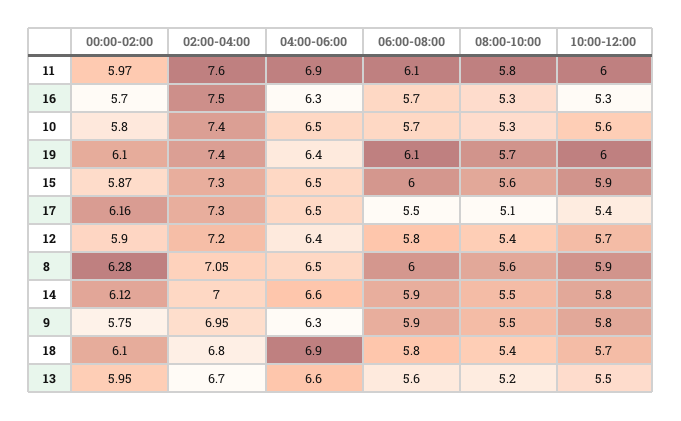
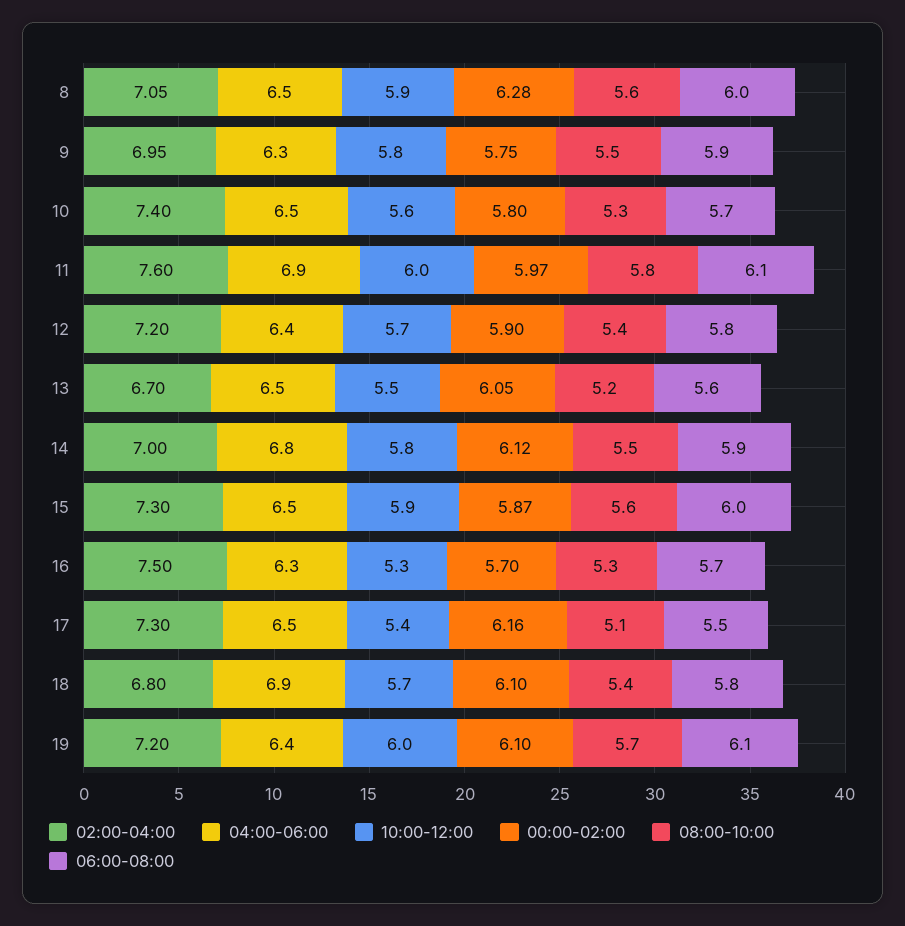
  {
    "00:00-02:00": {
      "11": 5.97,
      "16": 5.7,
      "10": 5.8,
      "19": 6.1,
      "15": 5.87,
      "17": 6.16,
      "12": 5.9,
      "8": 6.28,
      "14": 6.12,
      "9": 5.75,
      "18": 6.1,
-     "13": 5.95
+     "13": 6.05
    },
    "02:00-04:00": {
      "11": 7.6,
      "16": 7.5,
      "10": 7.4,
-     "19": 7.4,
+     "19": 7.2,
      "15": 7.3,
      "17": 7.3,
      "12": 7.2,
      "8": 7.05,
      "14": 7,
      "9": 6.95,
      "18": 6.8,
      "13": 6.7
    },
    "04:00-06:00": {
      "11": 6.9,
      "16": 6.3,
      "10": 6.5,
      "19": 6.4,
      "15": 6.5,
      "17": 6.5,
      "12": 6.4,
      "8": 6.5,
-     "14": 6.6,
+     "14": 6.8,
      "9": 6.3,
      "18": 6.9,
-     "13": 6.6
+     "13": 6.5
    },
    "06:00-08:00": {
      "11": 6.1,
      "16": 5.7,
      "10": 5.7,
      "19": 6.1,
      "15": 6,
      "17": 5.5,
      "12": 5.8,
      "8": 6,
      "14": 5.9,
      "9": 5.9,
      "18": 5.8,
      "13": 5.6
    },
    "08:00-10:00": {
      "11": 5.8,
      "16": 5.3,
      "10": 5.3,
      "19": 5.7,
      "15": 5.6,
      "17": 5.1,
      "12": 5.4,
      "8": 5.6,
      "14": 5.5,
      "9": 5.5,
      "18": 5.4,
      "13": 5.2
    },
    "10:00-12:00": {
      "11": 6,
      "16": 5.3,
      "10": 5.6,
      "19": 6,
      "15": 5.9,
      "17": 5.4,
      "12": 5.7,
      "8": 5.9,
      "14": 5.8,
      "9": 5.8,
      "18": 5.7,
      "13": 5.5
    }
  }

